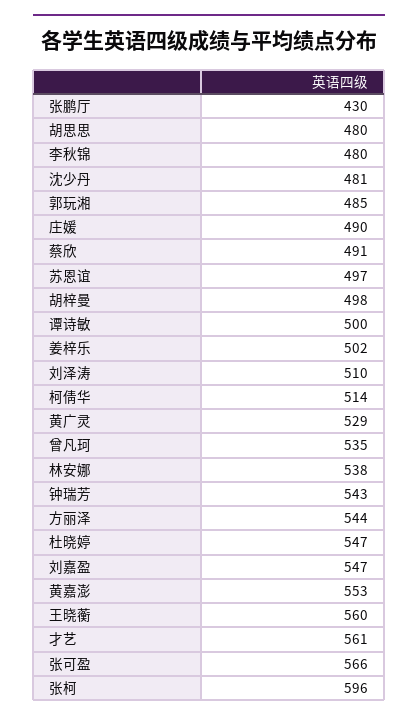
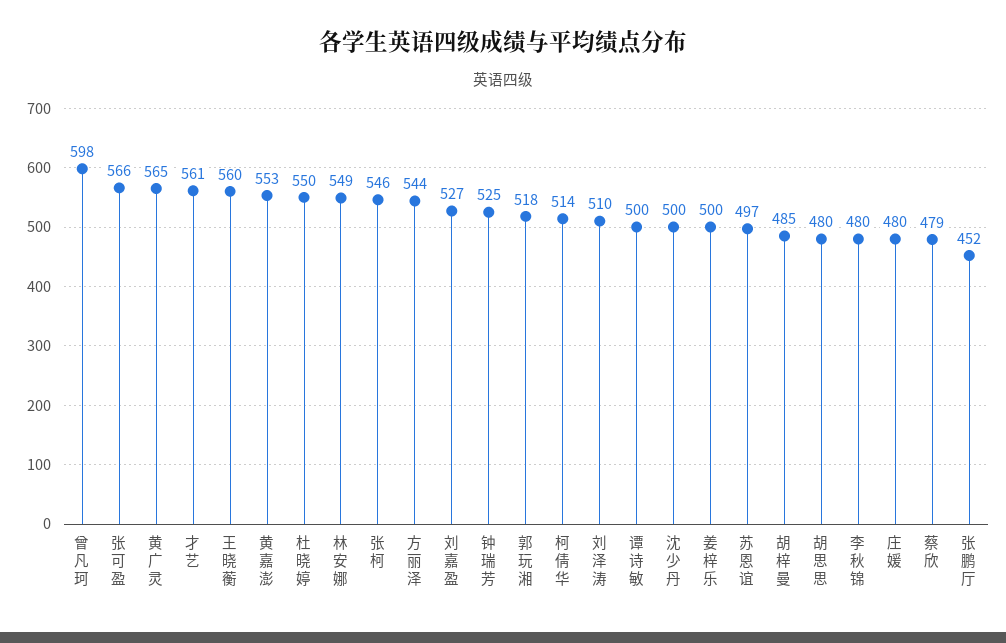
  {
-   "张鹏厅": 430,
+   "张鹏厅": 452,
    "胡思思": 480,
    "李秋锦": 480,
-   "沈少丹": 481,
+   "沈少丹": 500,
-   "郭玩湘": 485,
+   "郭玩湘": 518,
-   "庄媛": 490,
+   "庄媛": 480,
-   "蔡欣": 491,
+   "蔡欣": 479,
    "苏恩谊": 497,
-   "胡梓曼": 498,
+   "胡梓曼": 485,
    "谭诗敏": 500,
-   "姜梓乐": 502,
+   "姜梓乐": 500,
    "刘泽涛": 510,
    "柯倩华": 514,
-   "黄广灵": 529,
+   "黄广灵": 565,
-   "曾凡珂": 535,
+   "曾凡珂": 598,
-   "林安娜": 538,
+   "林安娜": 549,
-   "钟瑞芳": 543,
+   "钟瑞芳": 525,
    "方丽泽": 544,
-   "杜晓婷": 547,
+   "杜晓婷": 550,
-   "刘嘉盈": 547,
+   "刘嘉盈": 527,
    "黄嘉澎": 553,
    "王晓蘅": 560,
    "才艺": 561,
    "张可盈": 566,
-   "张柯": 596
+   "张柯": 546
  }

